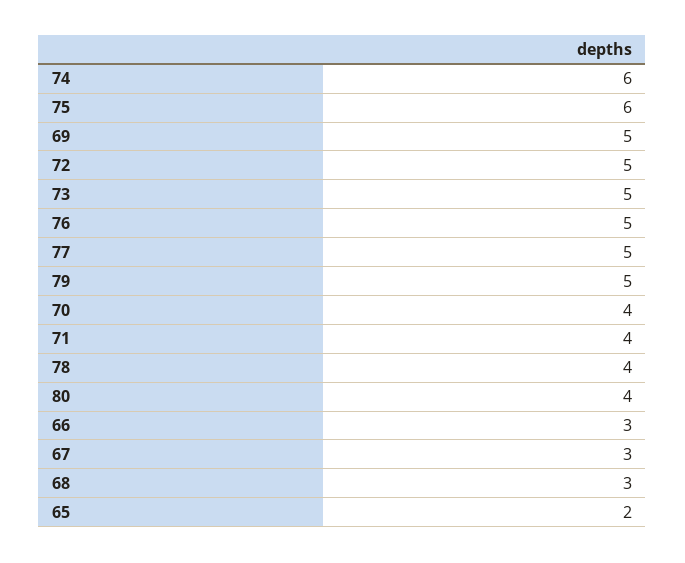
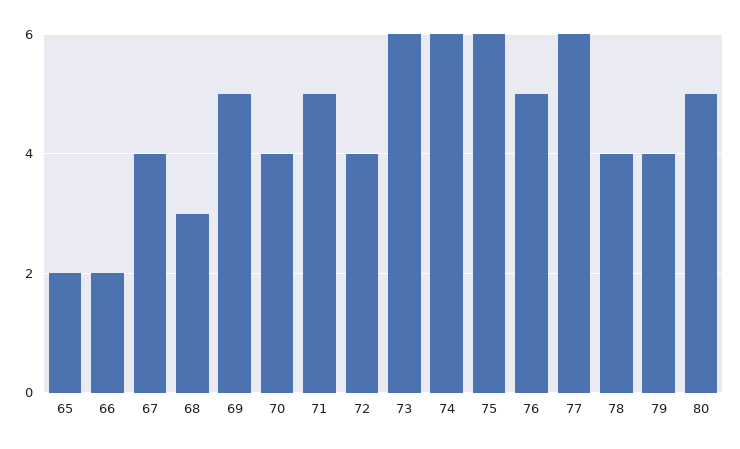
  {
    "74": 6,
    "75": 6,
    "69": 5,
-   "72": 5,
+   "72": 4,
-   "73": 5,
+   "73": 6,
    "76": 5,
-   "77": 5,
+   "77": 6,
-   "79": 5,
+   "79": 4,
    "70": 4,
-   "71": 4,
+   "71": 5,
    "78": 4,
-   "80": 4,
+   "80": 5,
-   "66": 3,
+   "66": 2,
-   "67": 3,
+   "67": 4,
    "68": 3,
    "65": 2
  }

